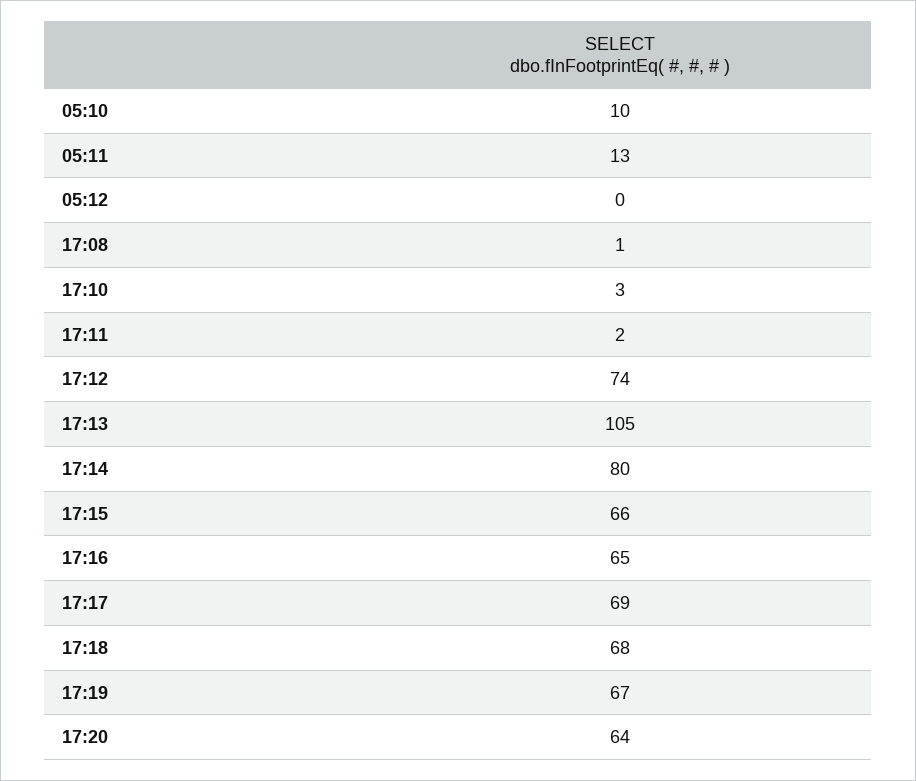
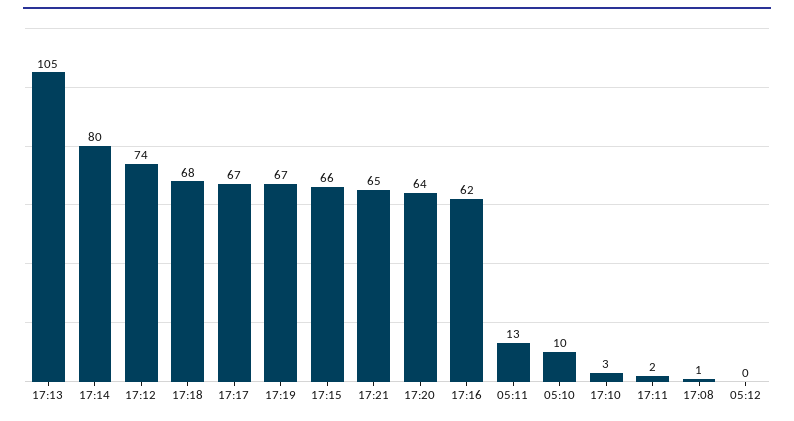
  {
    "05:10": 10,
    "05:11": 13,
    "05:12": 0,
    "17:08": 1,
    "17:10": 3,
    "17:11": 2,
    "17:12": 74,
    "17:13": 105,
    "17:14": 80,
    "17:15": 66,
-   "17:16": 65,
+   "17:16": 62,
-   "17:17": 69,
+   "17:17": 67,
    "17:18": 68,
    "17:19": 67,
-   "17:20": 64
+   "17:20": 64,
+   "17:21": 65
  }

